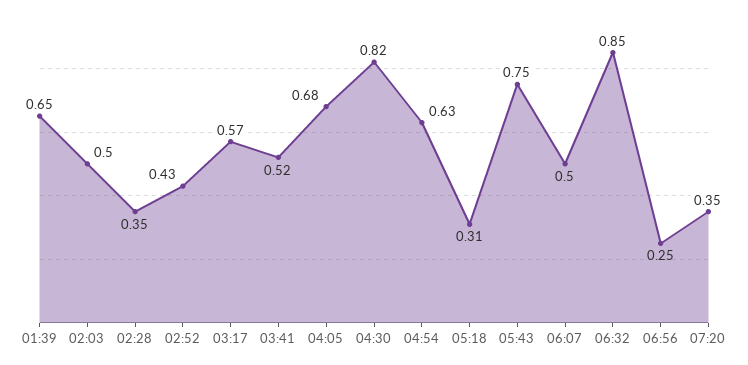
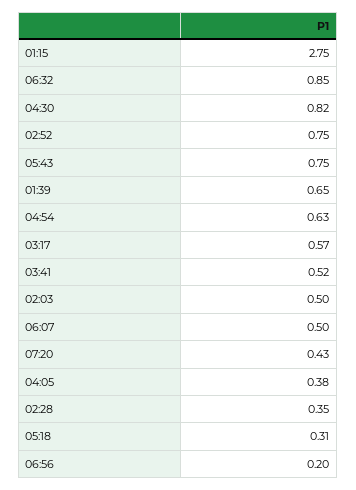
  {
    "01:39": 0.65,
    "02:03": 0.5,
    "02:28": 0.35,
-   "02:52": 0.43,
+   "02:52": 0.75,
    "03:17": 0.57,
    "03:41": 0.52,
-   "04:05": 0.68,
+   "04:05": 0.38,
    "04:30": 0.82,
    "04:54": 0.63,
    "05:18": 0.31,
    "05:43": 0.75,
    "06:07": 0.5,
    "06:32": 0.85,
-   "06:56": 0.25,
+   "06:56": 0.2,
-   "07:20": 0.35
+   "07:20": 0.43,
+   "01:15": 2.75
  }

